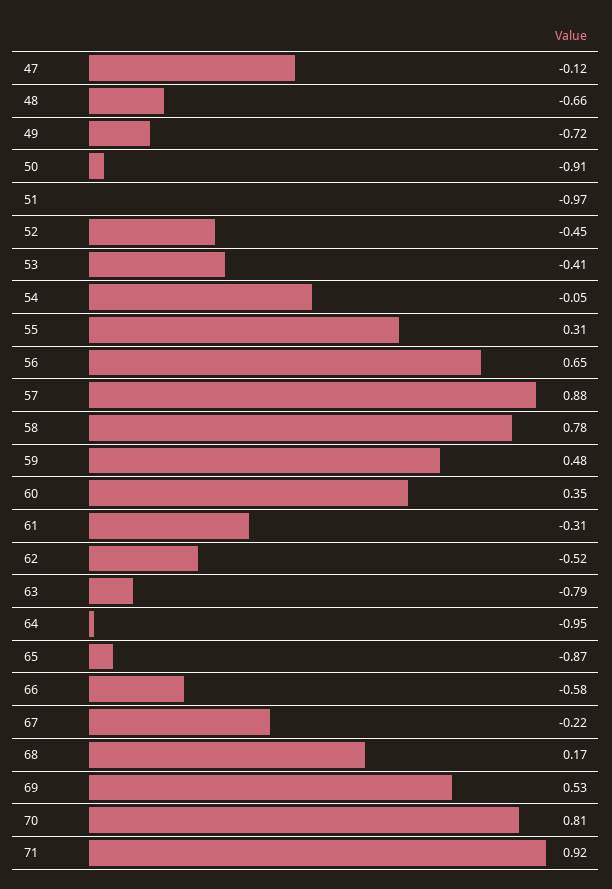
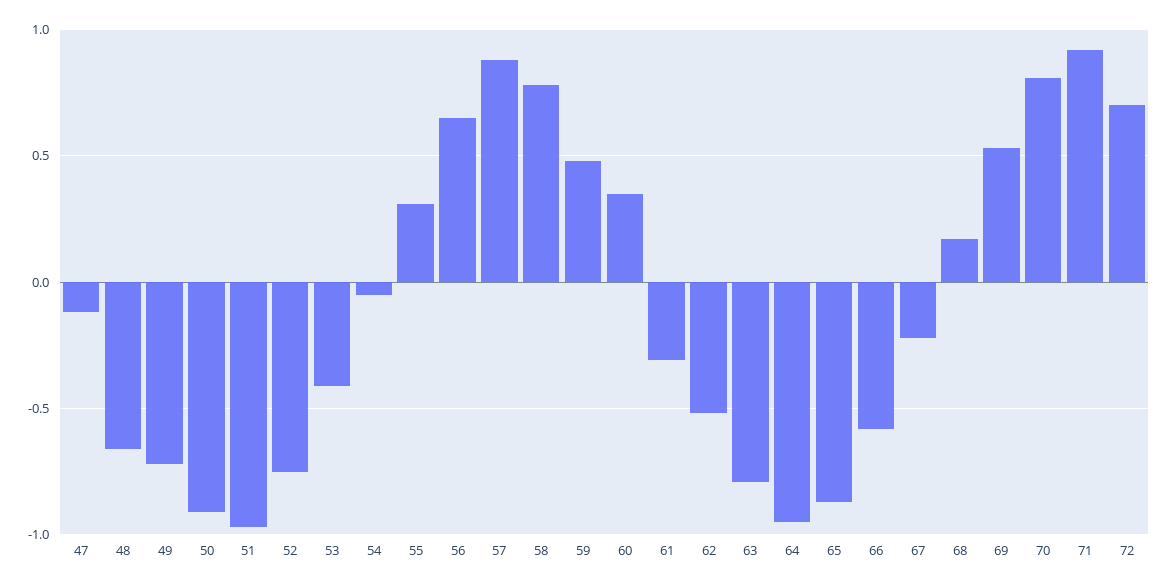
  {
    "47": -0.12,
    "48": -0.66,
    "49": -0.72,
    "50": -0.91,
    "51": -0.97,
-   "52": -0.45,
+   "52": -0.75,
    "53": -0.41,
    "54": -0.05,
    "55": 0.31,
    "56": 0.65,
    "57": 0.88,
    "58": 0.78,
    "59": 0.48,
    "60": 0.35,
    "61": -0.31,
    "62": -0.52,
    "63": -0.79,
    "64": -0.95,
    "65": -0.87,
    "66": -0.58,
    "67": -0.22,
    "68": 0.17,
    "69": 0.53,
    "70": 0.81,
-   "71": 0.92
+   "71": 0.92,
+   "72": 0.7
  }

